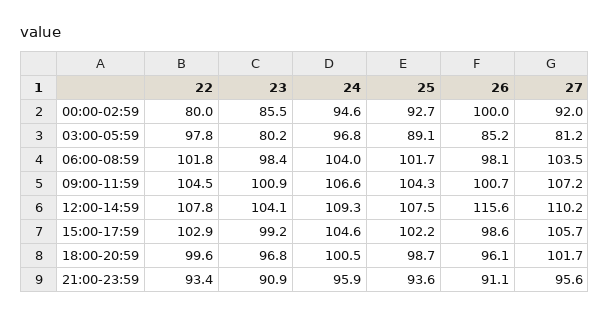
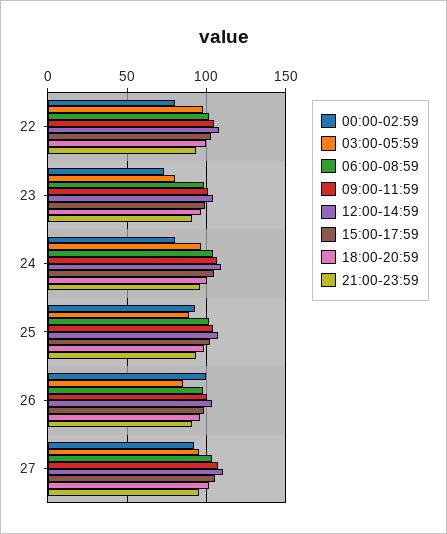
  {
    "00:00-02:59": {
      "22": 80,
-     "23": 85.5,
+     "23": 75,
-     "24": 94.6,
+     "24": 80,
      "25": 92.7,
      "26": 100,
      "27": 92
    },
    "03:00-05:59": {
      "22": 97.8,
      "23": 80.2,
      "24": 96.8,
      "25": 89.1,
      "26": 85.2,
-     "27": 81.2
+     "27": 95
    },
    "06:00-08:59": {
      "22": 101.8,
      "23": 98.4,
      "24": 104,
      "25": 101.7,
      "26": 98.1,
      "27": 103.5
    },
    "09:00-11:59": {
      "22": 104.5,
      "23": 100.9,
      "24": 106.6,
      "25": 104.3,
      "26": 100.7,
      "27": 107.2
    },
    "12:00-14:59": {
      "22": 107.8,
      "23": 104.1,
      "24": 109.3,
      "25": 107.5,
-     "26": 115.6,
+     "26": 105,
      "27": 110.2
    },
    "15:00-17:59": {
      "22": 102.9,
      "23": 99.2,
      "24": 104.6,
      "25": 102.2,
      "26": 98.6,
      "27": 105.7
    },
    "18:00-20:59": {
      "22": 99.6,
      "23": 96.8,
      "24": 100.5,
      "25": 98.7,
      "26": 96.1,
      "27": 101.7
    },
    "21:00-23:59": {
      "22": 93.4,
      "23": 90.9,
      "24": 95.9,
      "25": 93.6,
      "26": 91.1,
      "27": 95.6
    }
  }

